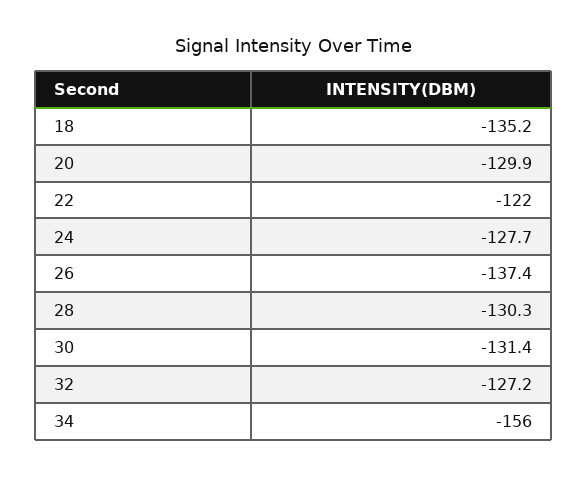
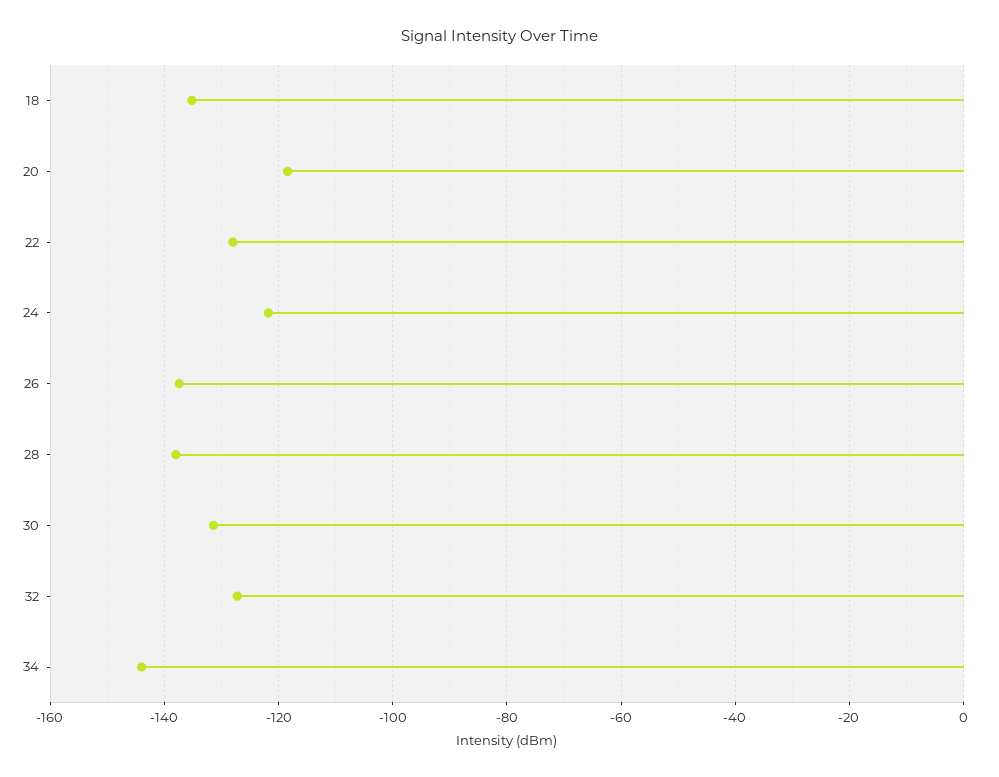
  {
    "18": -135.2,
-   "20": -129.9,
+   "20": -118,
-   "22": -122,
+   "22": -128,
-   "24": -127.7,
+   "24": -122,
    "26": -137.4,
-   "28": -130.3,
+   "28": -138,
    "30": -131.4,
    "32": -127.2,
-   "34": -156
+   "34": -144
  }

